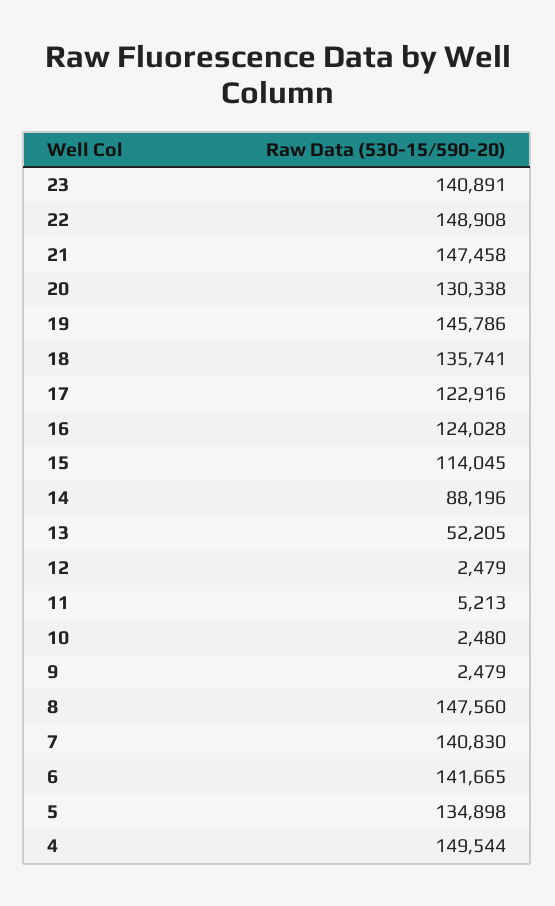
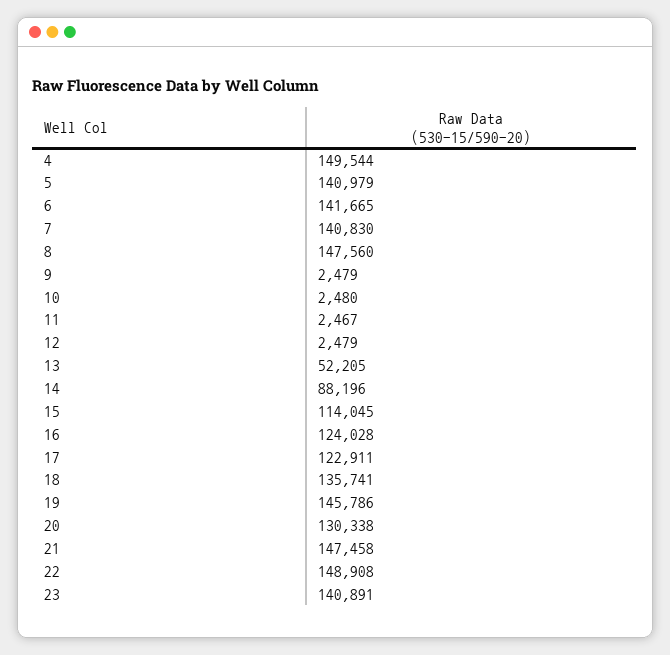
  {
    "23": 140891,
    "22": 148908,
    "21": 147458,
    "20": 130338,
    "19": 145786,
    "18": 135741,
-   "17": 122916,
+   "17": 122911,
    "16": 124028,
    "15": 114045,
    "14": 88196,
    "13": 52205,
    "12": 2479,
-   "11": 5213,
+   "11": 2467,
    "10": 2480,
    "9": 2479,
    "8": 147560,
    "7": 140830,
    "6": 141665,
-   "5": 134898,
+   "5": 140979,
    "4": 149544
  }

